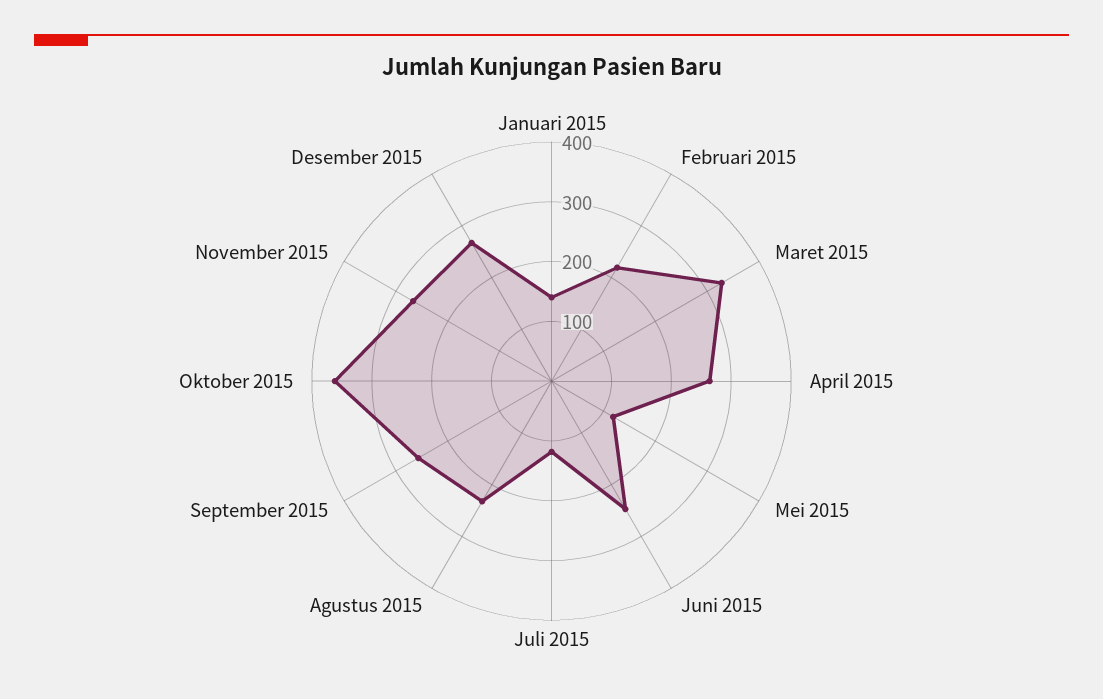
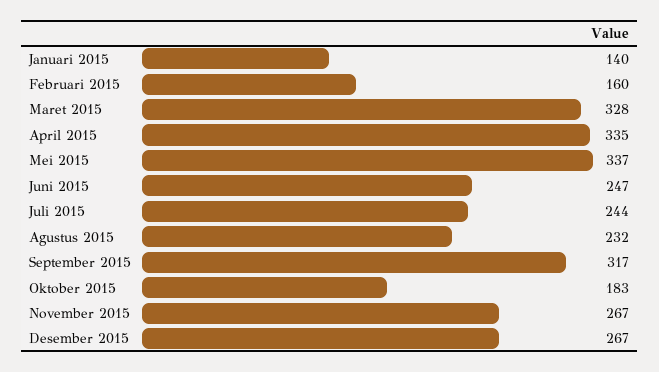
  {
    "Januari 2015": 140,
-   "Februari 2015": 220,
+   "Februari 2015": 160,
    "Maret 2015": 328,
-   "April 2015": 260,
+   "April 2015": 335,
-   "Mei 2015": 120,
+   "Mei 2015": 337,
    "Juni 2015": 247,
-   "Juli 2015": 120,
+   "Juli 2015": 244,
    "Agustus 2015": 232,
-   "September 2015": 260,
+   "September 2015": 317,
-   "Oktober 2015": 360,
+   "Oktober 2015": 183,
    "November 2015": 267,
    "Desember 2015": 267
  }

